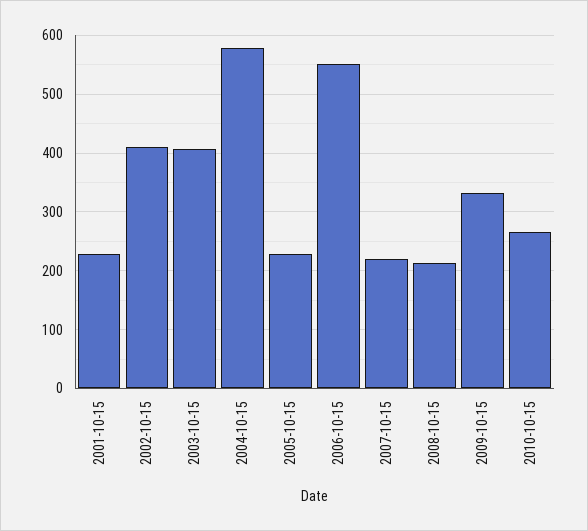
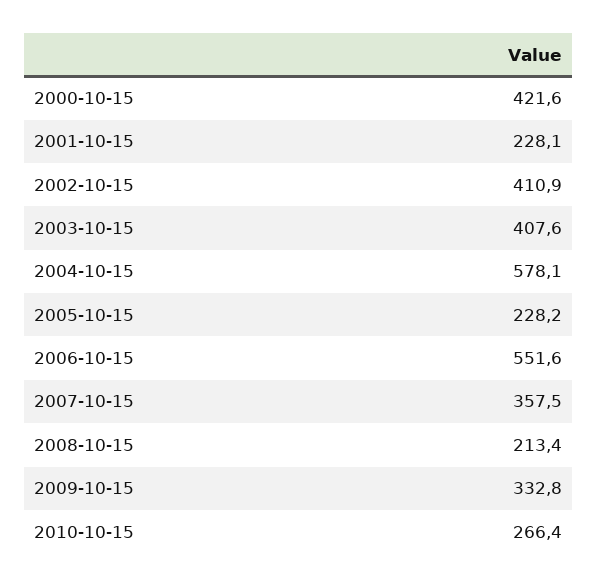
  {
    "2001-10-15": 228.1,
    "2002-10-15": 410.9,
    "2003-10-15": 407.6,
    "2004-10-15": 578.1,
    "2005-10-15": 228.2,
    "2006-10-15": 551.6,
-   "2007-10-15": 220,
+   "2007-10-15": 357.5,
    "2008-10-15": 213.4,
    "2009-10-15": 332.8,
-   "2010-10-15": 266.4
+   "2010-10-15": 266.4,
+   "2000-10-15": 421.6
  }

